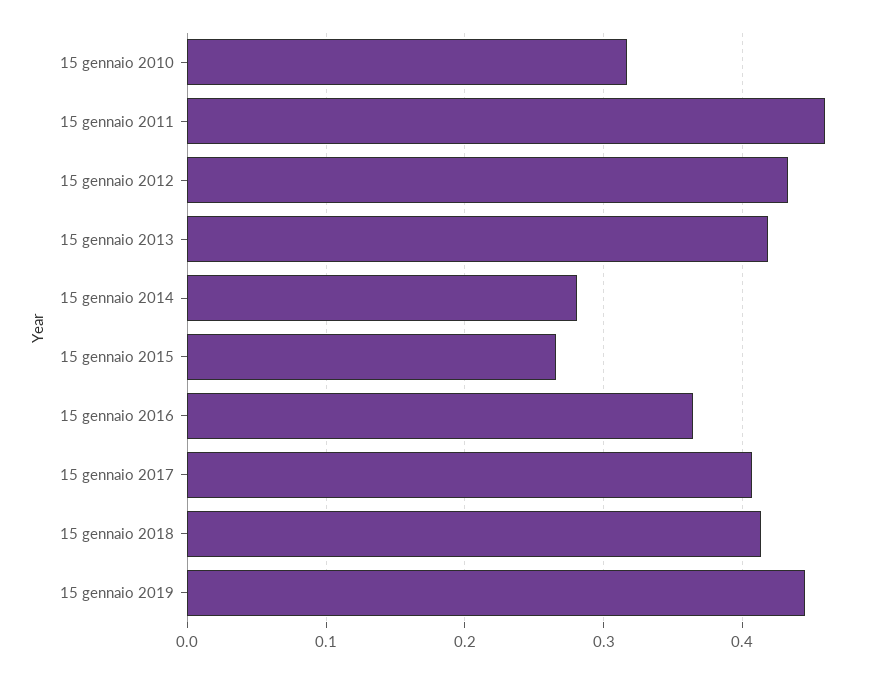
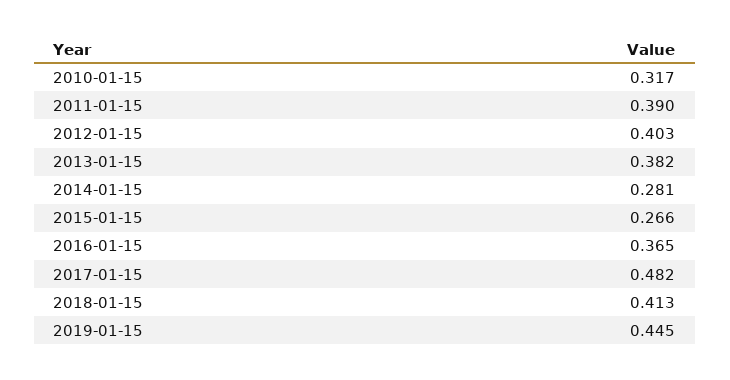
  {
    "15 gennaio 2010": 0.317,
-   "15 gennaio 2011": 0.46,
+   "15 gennaio 2011": 0.39,
-   "15 gennaio 2012": 0.43,
+   "15 gennaio 2012": 0.403,
-   "15 gennaio 2013": 0.42,
+   "15 gennaio 2013": 0.382,
    "15 gennaio 2014": 0.281,
    "15 gennaio 2015": 0.266,
    "15 gennaio 2016": 0.365,
-   "15 gennaio 2017": 0.41,
+   "15 gennaio 2017": 0.482,
    "15 gennaio 2018": 0.413,
    "15 gennaio 2019": 0.445
  }

